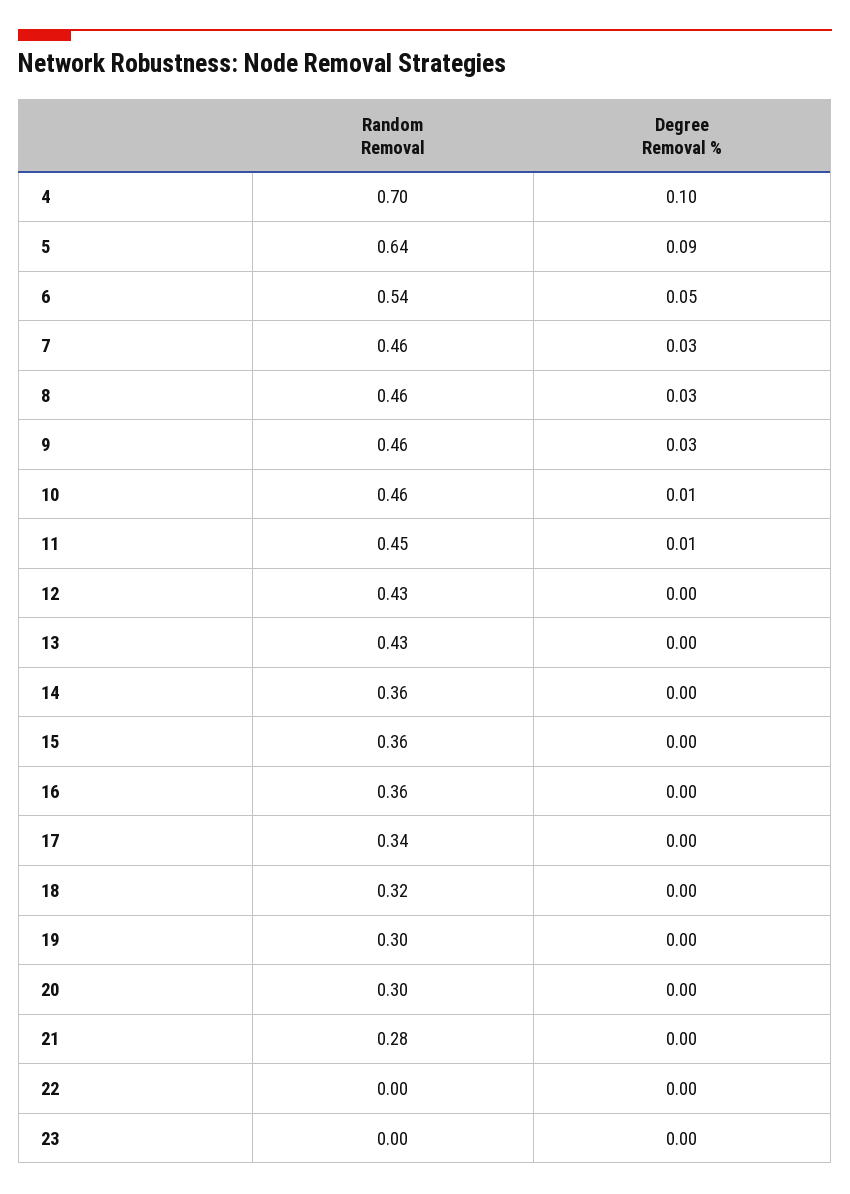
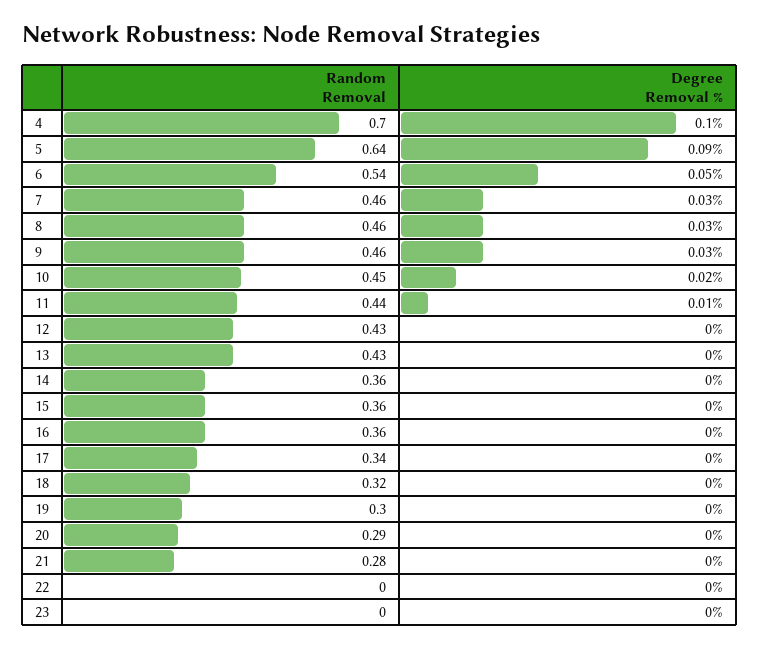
  {
    "Random Removal": {
      "4": 0.7,
      "5": 0.64,
      "6": 0.54,
      "7": 0.46,
      "8": 0.46,
      "9": 0.46,
-     "10": 0.46,
+     "10": 0.45,
-     "11": 0.45,
+     "11": 0.44,
      "12": 0.43,
      "13": 0.43,
      "14": 0.36,
      "15": 0.36,
      "16": 0.36,
      "17": 0.34,
      "18": 0.32,
      "19": 0.3,
-     "20": 0.3,
+     "20": 0.29,
      "21": 0.28,
      "22": 0,
      "23": 0
    },
    "Degree Removal %": {
      "4": 0.1,
      "5": 0.09,
      "6": 0.05,
      "7": 0.03,
      "8": 0.03,
      "9": 0.03,
-     "10": 0.01,
+     "10": 0.02,
      "11": 0.01,
      "12": 0,
      "13": 0,
      "14": 0,
      "15": 0,
      "16": 0,
      "17": 0,
      "18": 0,
      "19": 0,
      "20": 0,
      "21": 0,
      "22": 0,
      "23": 0
    }
  }

